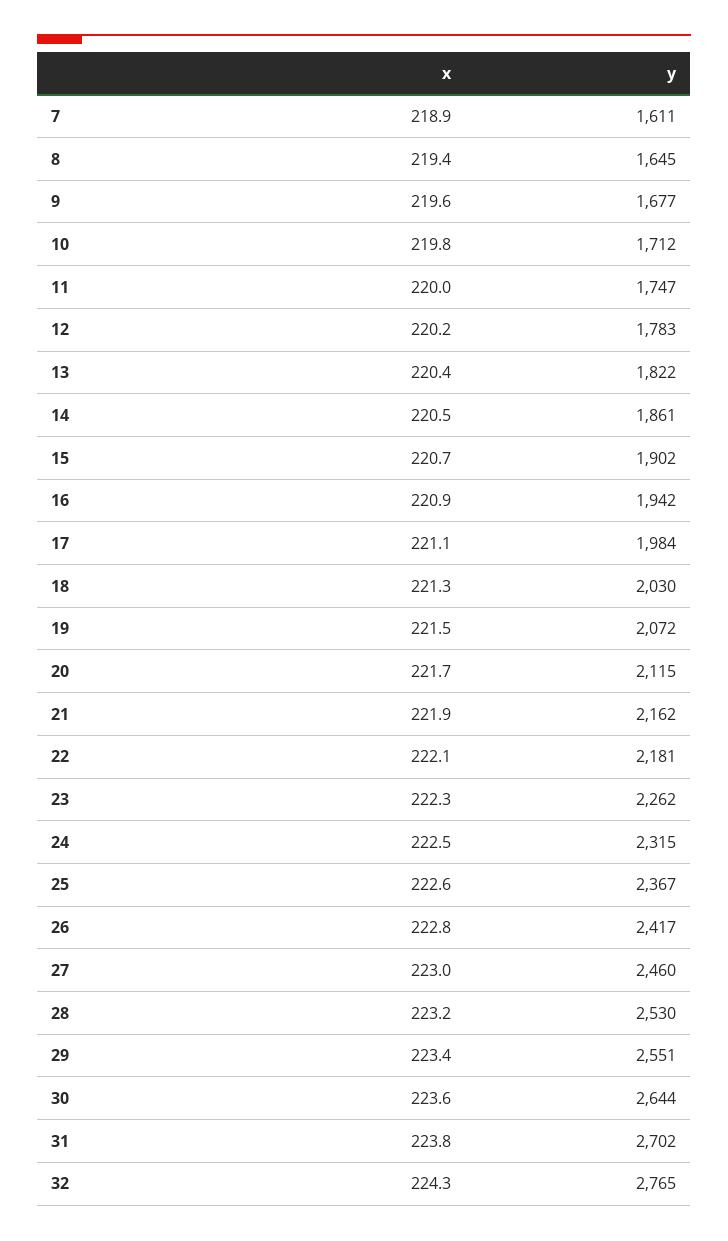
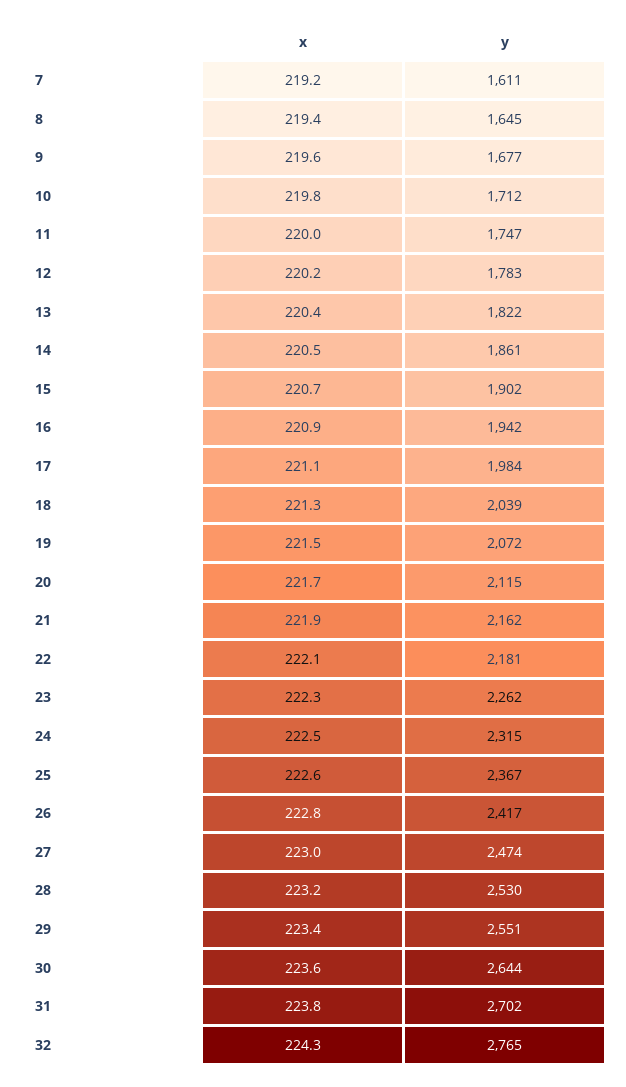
  {
    "x": {
-     "7": 218.9,
+     "7": 219.2,
      "8": 219.4,
      "9": 219.6,
      "10": 219.8,
      "11": 220,
      "12": 220.2,
      "13": 220.4,
      "14": 220.5,
      "15": 220.7,
      "16": 220.9,
      "17": 221.1,
      "18": 221.3,
      "19": 221.5,
      "20": 221.7,
      "21": 221.9,
      "22": 222.1,
      "23": 222.3,
      "24": 222.5,
      "25": 222.6,
      "26": 222.8,
      "27": 223,
      "28": 223.2,
      "29": 223.4,
      "30": 223.6,
      "31": 223.8,
      "32": 224.3
    },
    "y": {
      "7": 1611,
      "8": 1645,
      "9": 1677,
      "10": 1712,
      "11": 1747,
      "12": 1783,
      "13": 1822,
      "14": 1861,
      "15": 1902,
      "16": 1942,
      "17": 1984,
-     "18": 2030,
+     "18": 2039,
      "19": 2072,
      "20": 2115,
      "21": 2162,
      "22": 2181,
      "23": 2262,
      "24": 2315,
      "25": 2367,
      "26": 2417,
-     "27": 2460,
+     "27": 2474,
      "28": 2530,
      "29": 2551,
      "30": 2644,
      "31": 2702,
      "32": 2765
    }
  }

